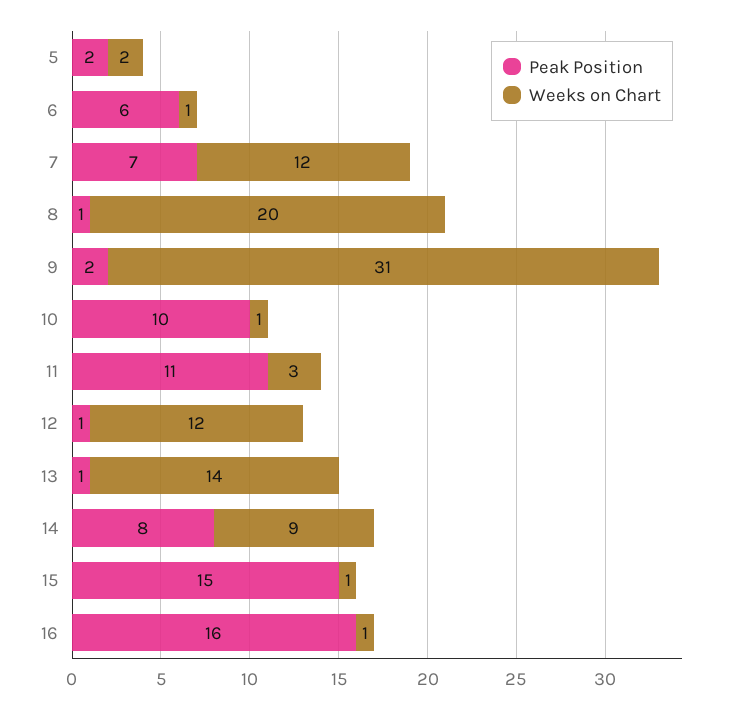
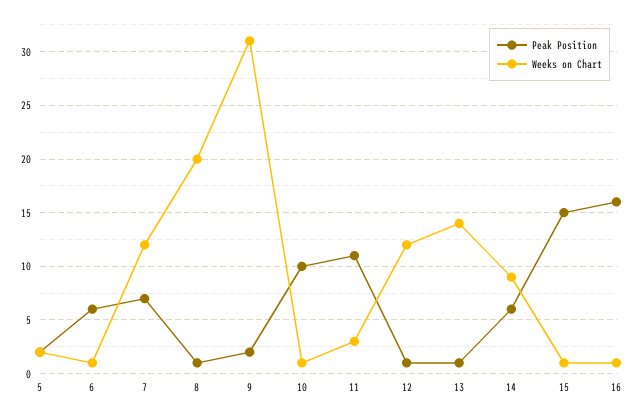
  {
    "Peak Position": {
      "5": 2,
      "6": 6,
      "7": 7,
      "8": 1,
      "9": 2,
      "10": 10,
      "11": 11,
      "12": 1,
      "13": 1,
-     "14": 8,
+     "14": 6,
      "15": 15,
      "16": 16
    },
    "Weeks on Chart": {
      "5": 2,
      "6": 1,
      "7": 12,
      "8": 20,
      "9": 31,
      "10": 1,
      "11": 3,
      "12": 12,
      "13": 14,
      "14": 9,
      "15": 1,
      "16": 1
    }
  }

